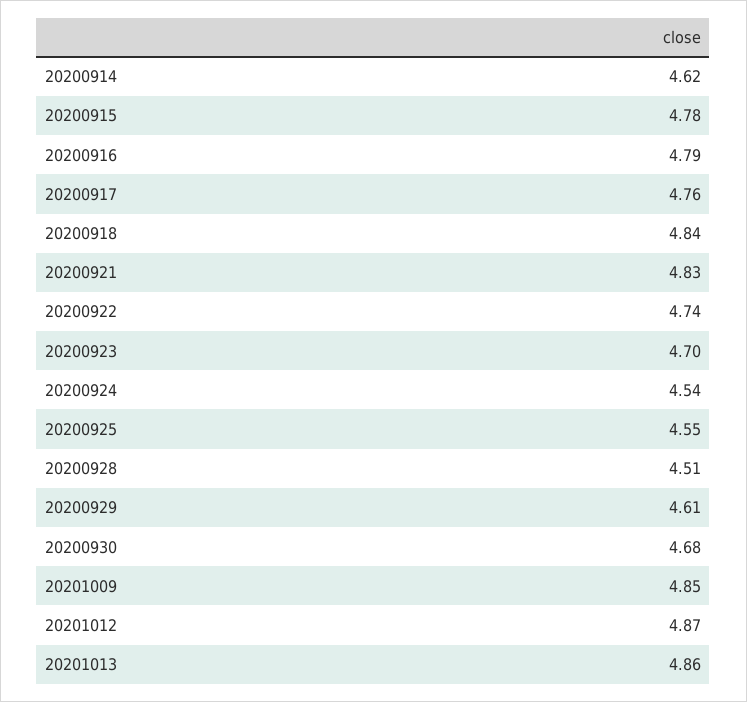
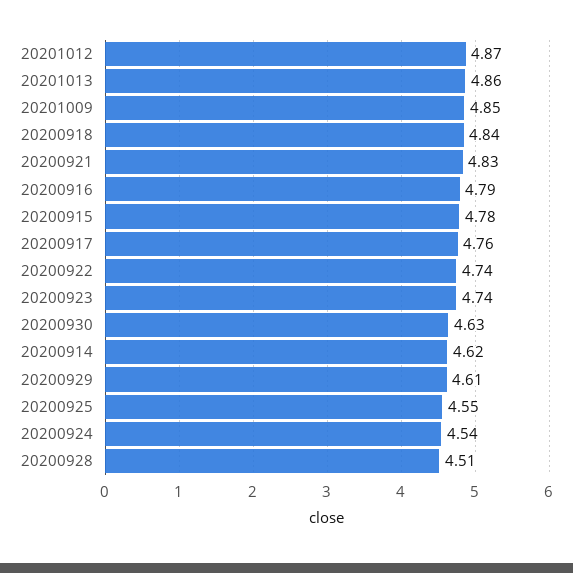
  {
    "20200914": 4.62,
    "20200915": 4.78,
    "20200916": 4.79,
    "20200917": 4.76,
    "20200918": 4.84,
    "20200921": 4.83,
    "20200922": 4.74,
-   "20200923": 4.7,
+   "20200923": 4.74,
    "20200924": 4.54,
    "20200925": 4.55,
    "20200928": 4.51,
    "20200929": 4.61,
-   "20200930": 4.68,
+   "20200930": 4.63,
    "20201009": 4.85,
    "20201012": 4.87,
    "20201013": 4.86
  }

